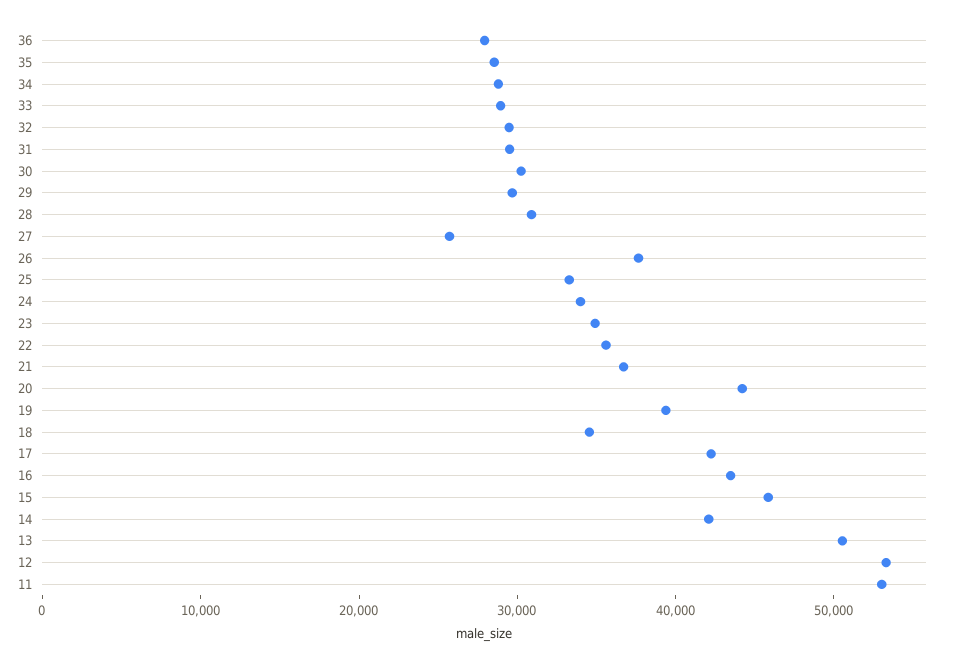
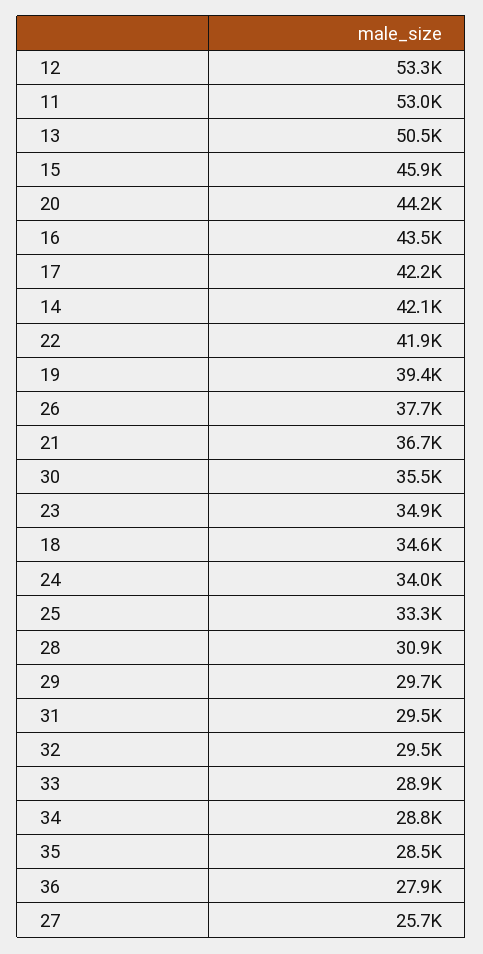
  {
    "36": 27900,
    "35": 28500,
    "34": 28800,
    "33": 28900,
    "32": 29500,
    "31": 29500,
-   "30": 30000,
+   "30": 35500,
    "29": 29700,
    "28": 30900,
    "27": 25700,
    "26": 37700,
    "25": 33300,
    "24": 34000,
    "23": 34900,
-   "22": 36000,
+   "22": 41900,
    "21": 36700,
    "20": 44200,
    "19": 39400,
    "18": 34600,
    "17": 42200,
    "16": 43500,
    "15": 45900,
    "14": 42100,
    "13": 50500,
    "12": 53300,
    "11": 53000
  }

